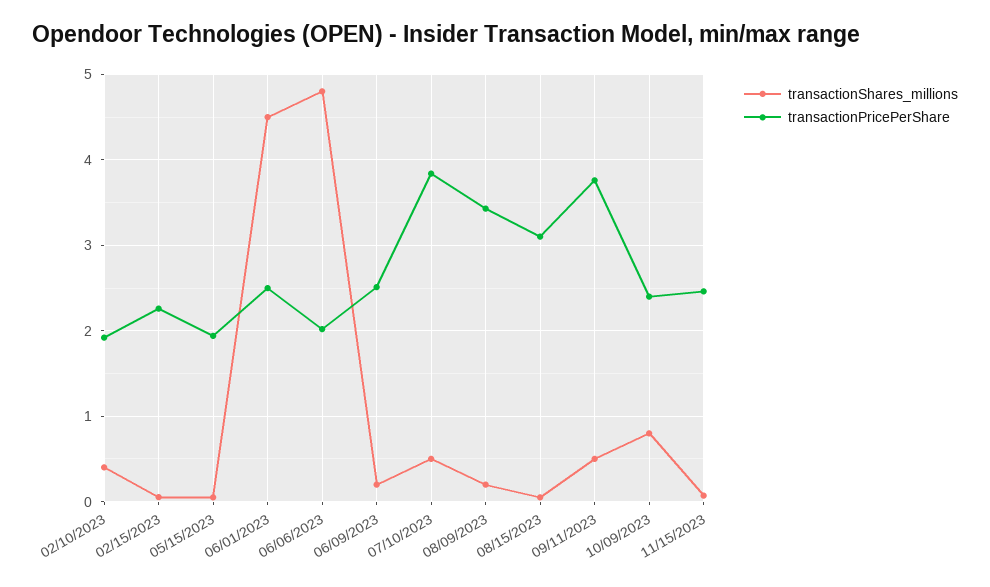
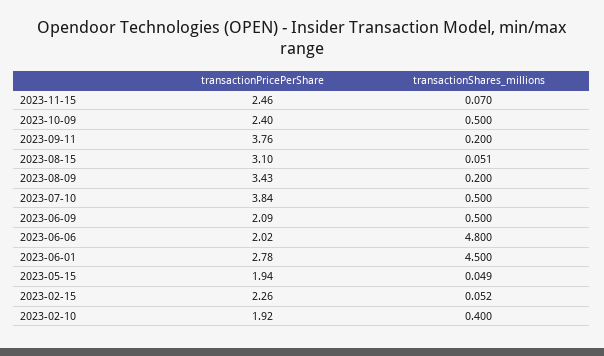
  {
    "transactionShares_millions": {
      "02/10/2023": 0.4,
      "02/15/2023": 0.052,
      "05/15/2023": 0.049,
      "06/01/2023": 4.5,
      "06/06/2023": 4.8,
-     "06/09/2023": 0.2,
+     "06/09/2023": 0.5,
      "07/10/2023": 0.5,
      "08/09/2023": 0.2,
      "08/15/2023": 0.051,
-     "09/11/2023": 0.5,
+     "09/11/2023": 0.2,
-     "10/09/2023": 0.8,
+     "10/09/2023": 0.5,
      "11/15/2023": 0.07
    },
    "transactionPricePerShare": {
      "02/10/2023": 1.92,
      "02/15/2023": 2.26,
      "05/15/2023": 1.94,
-     "06/01/2023": 2.5,
+     "06/01/2023": 2.78,
      "06/06/2023": 2.02,
-     "06/09/2023": 2.5,
+     "06/09/2023": 2.09,
      "07/10/2023": 3.84,
      "08/09/2023": 3.43,
      "08/15/2023": 3.1,
      "09/11/2023": 3.76,
      "10/09/2023": 2.4,
      "11/15/2023": 2.46
    }
  }

